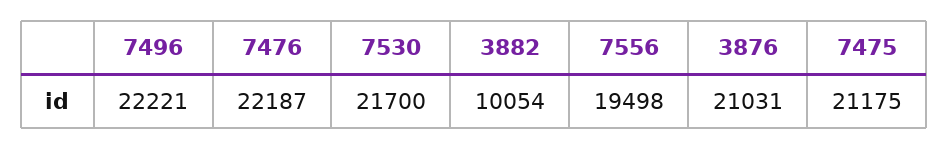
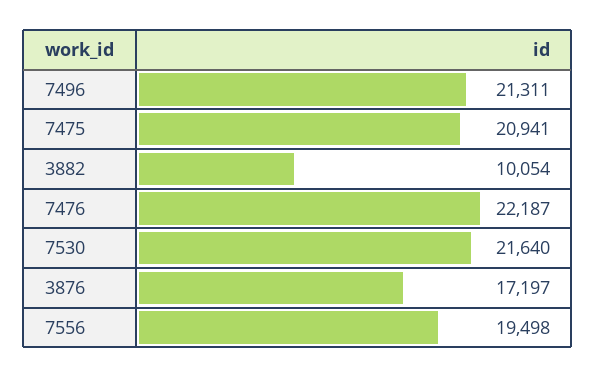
  {
-   "7496": 22221,
+   "7496": 21311,
    "7476": 22187,
-   "7530": 21700,
+   "7530": 21640,
    "3882": 10054,
    "7556": 19498,
-   "3876": 21031,
+   "3876": 17197,
-   "7475": 21175
+   "7475": 20941
  }

